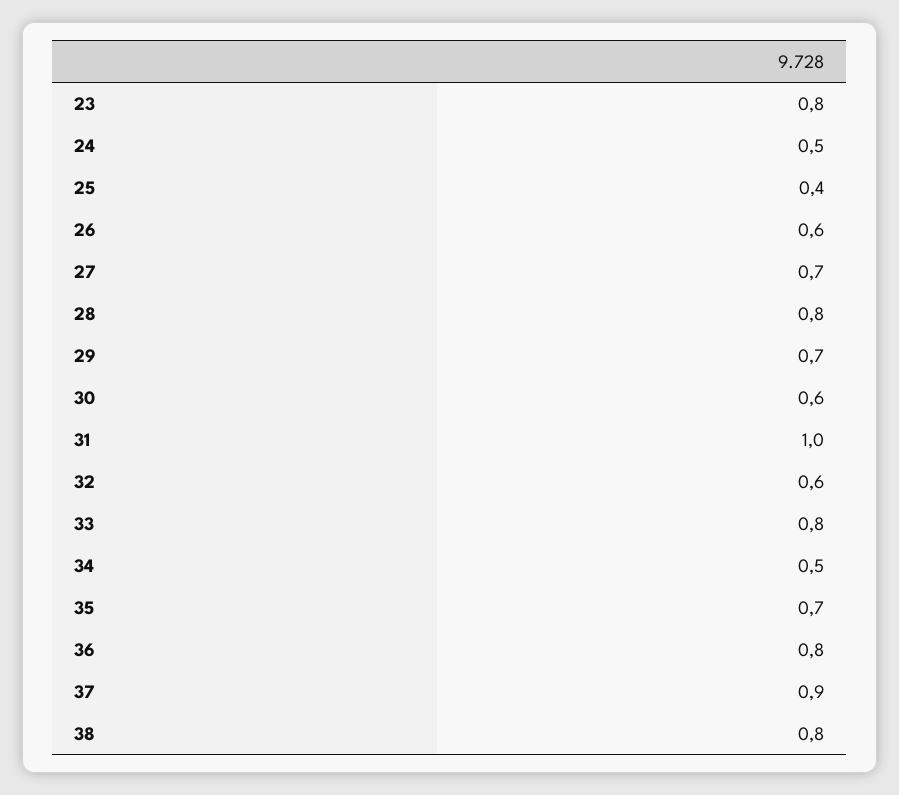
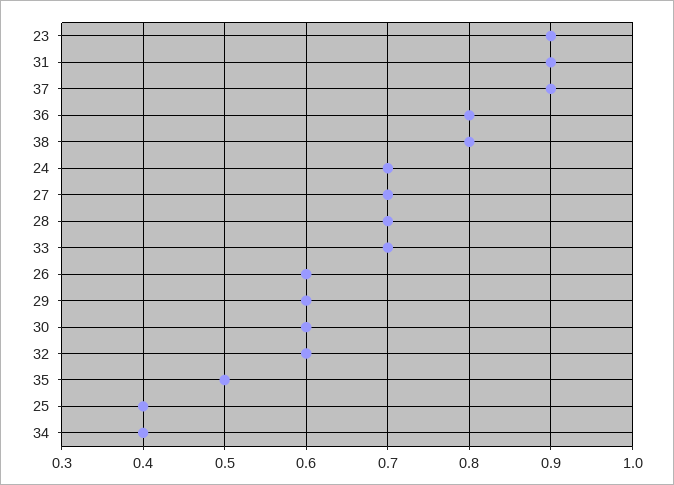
  {
-   "23": 0.8,
+   "23": 0.9,
-   "24": 0.5,
+   "24": 0.7,
    "25": 0.4,
    "26": 0.6,
    "27": 0.7,
-   "28": 0.8,
+   "28": 0.7,
-   "29": 0.7,
+   "29": 0.6,
    "30": 0.6,
-   "31": 1,
+   "31": 0.9,
    "32": 0.6,
-   "33": 0.8,
+   "33": 0.7,
-   "34": 0.5,
+   "34": 0.4,
-   "35": 0.7,
+   "35": 0.5,
    "36": 0.8,
    "37": 0.9,
    "38": 0.8
  }

